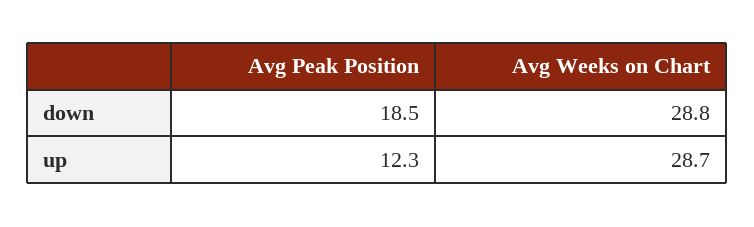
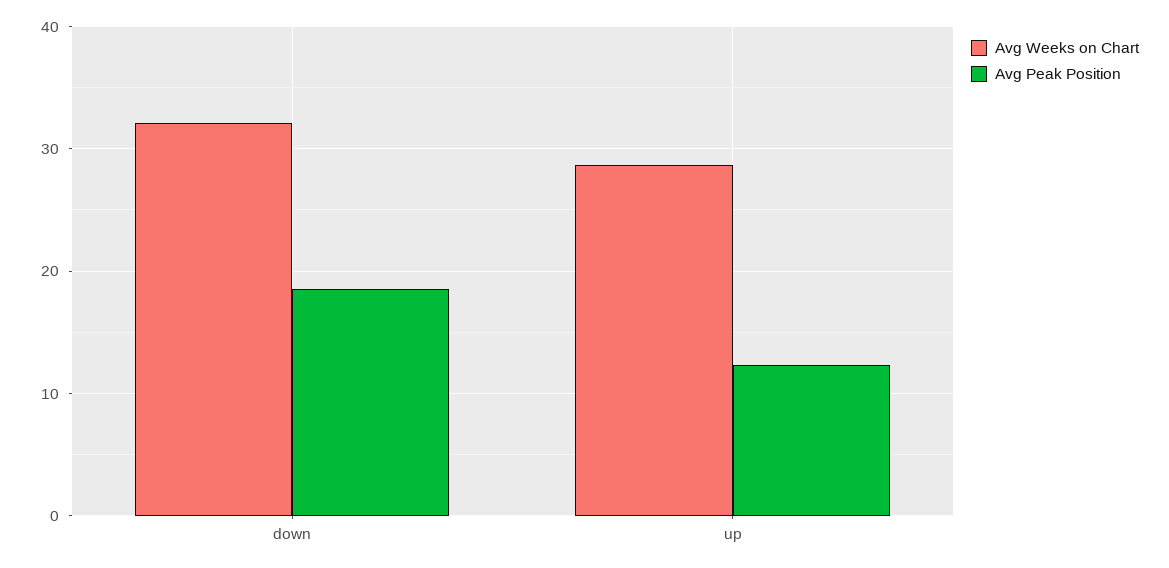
  {
    "Avg Peak Position": {
      "down": 18.5,
      "up": 12.3
    },
    "Avg Weeks on Chart": {
-     "down": 28.8,
+     "down": 32,
      "up": 28.7
    }
  }

